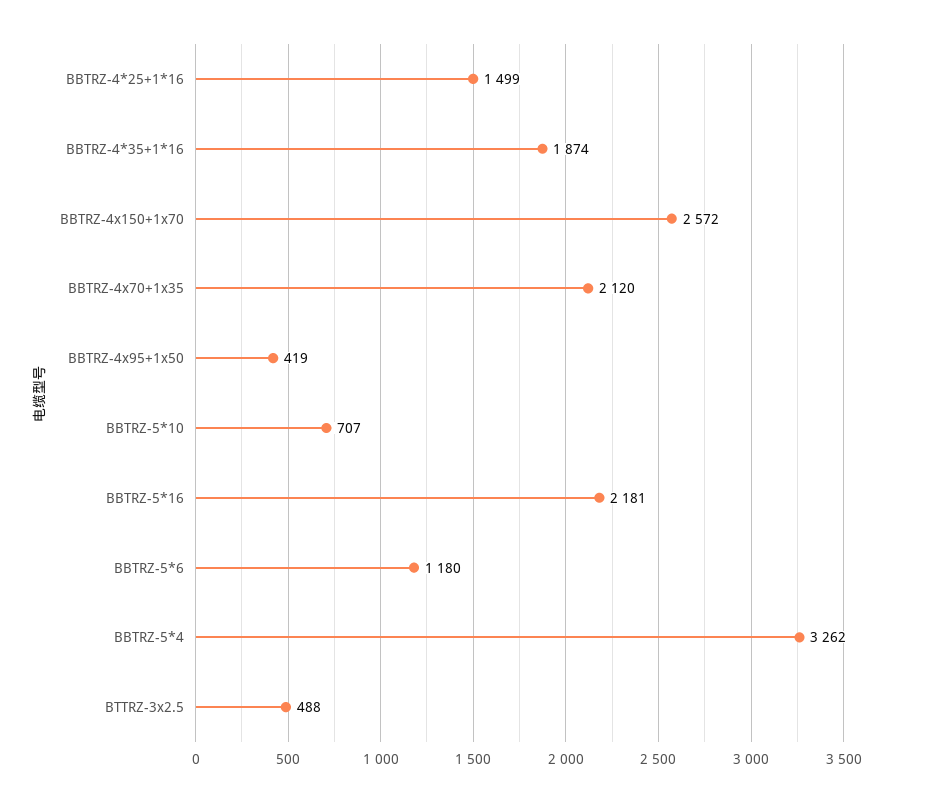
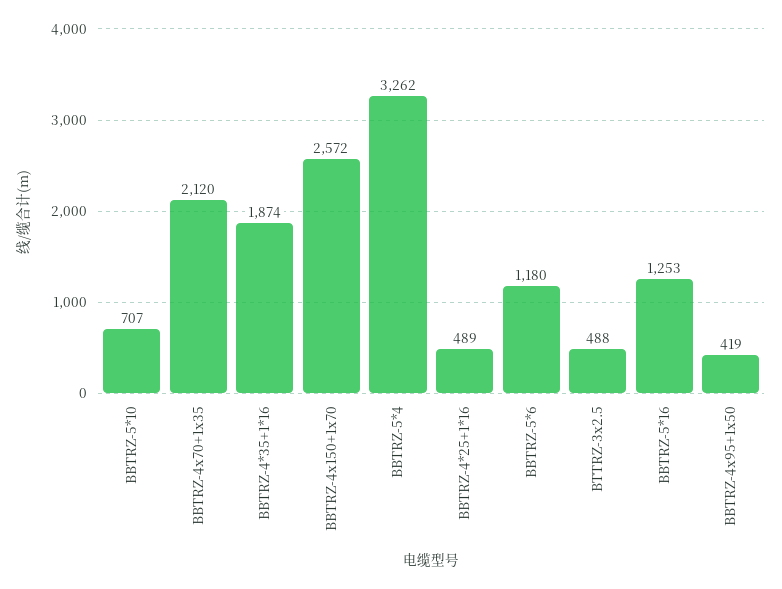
  {
-   "BBTRZ-4*25+1*16": 1499,
+   "BBTRZ-4*25+1*16": 489,
    "BBTRZ-4*35+1*16": 1874,
    "BBTRZ-4x150+1x70": 2572,
    "BBTRZ-4x70+1x35": 2120,
    "BBTRZ-4x95+1x50": 419,
    "BBTRZ-5*10": 707,
-   "BBTRZ-5*16": 2181,
+   "BBTRZ-5*16": 1253,
    "BBTRZ-5*6": 1180,
    "BBTRZ-5*4": 3262,
    "BTTRZ-3x2.5": 488
  }

